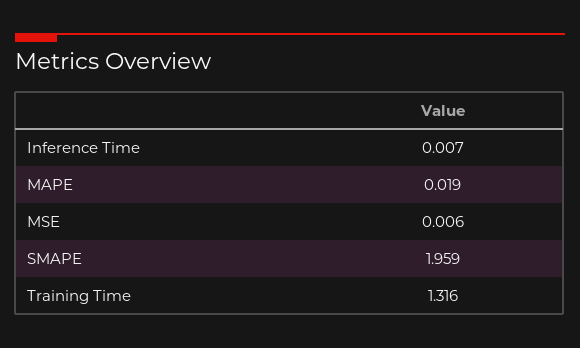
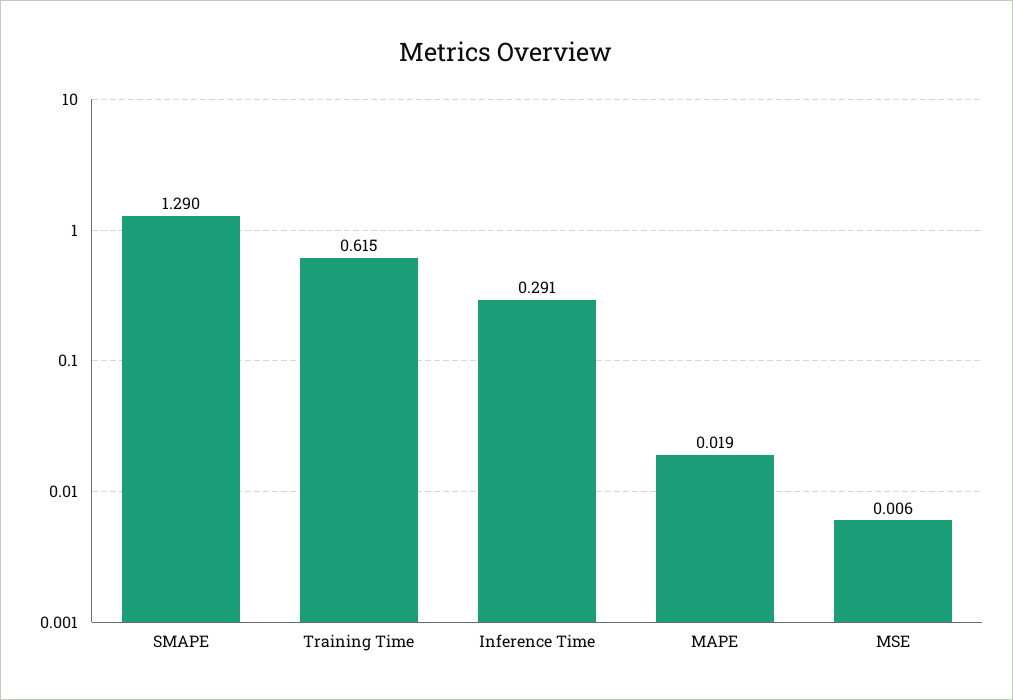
  {
-   "Inference Time": 0.007,
+   "Inference Time": 0.291,
    "MAPE": 0.019,
    "MSE": 0.006,
-   "SMAPE": 1.959,
+   "SMAPE": 1.29,
-   "Training Time": 1.316
+   "Training Time": 0.615
  }

